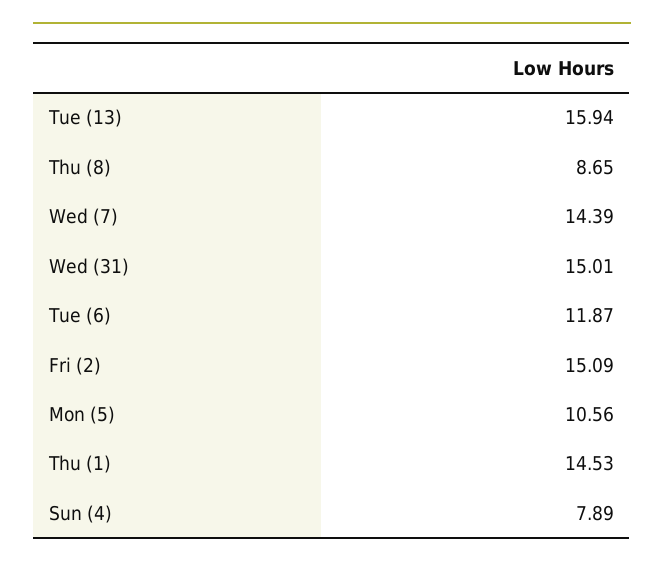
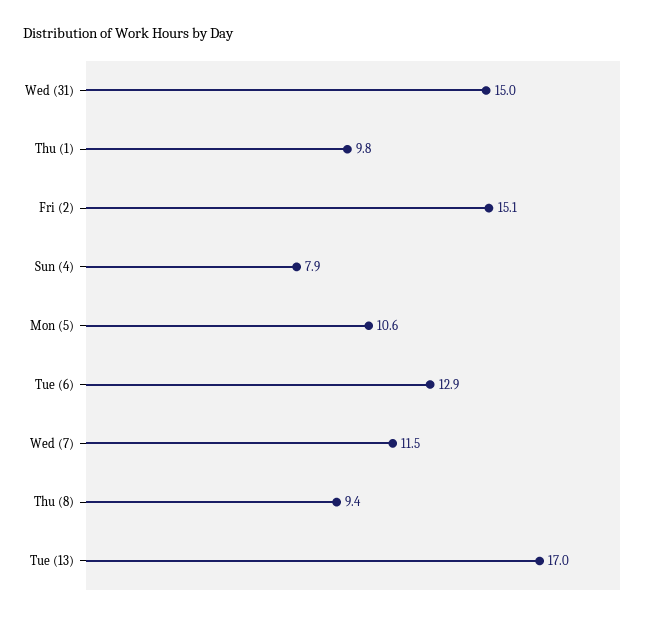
  {
-   "Tue (13)": 15.94,
+   "Tue (13)": 17,
-   "Thu (8)": 8.65,
+   "Thu (8)": 9.4,
-   "Wed (7)": 14.39,
+   "Wed (7)": 11.5,
    "Wed (31)": 15.01,
-   "Tue (6)": 11.87,
+   "Tue (6)": 12.9,
    "Fri (2)": 15.09,
    "Mon (5)": 10.56,
-   "Thu (1)": 14.53,
+   "Thu (1)": 9.8,
    "Sun (4)": 7.89
  }

